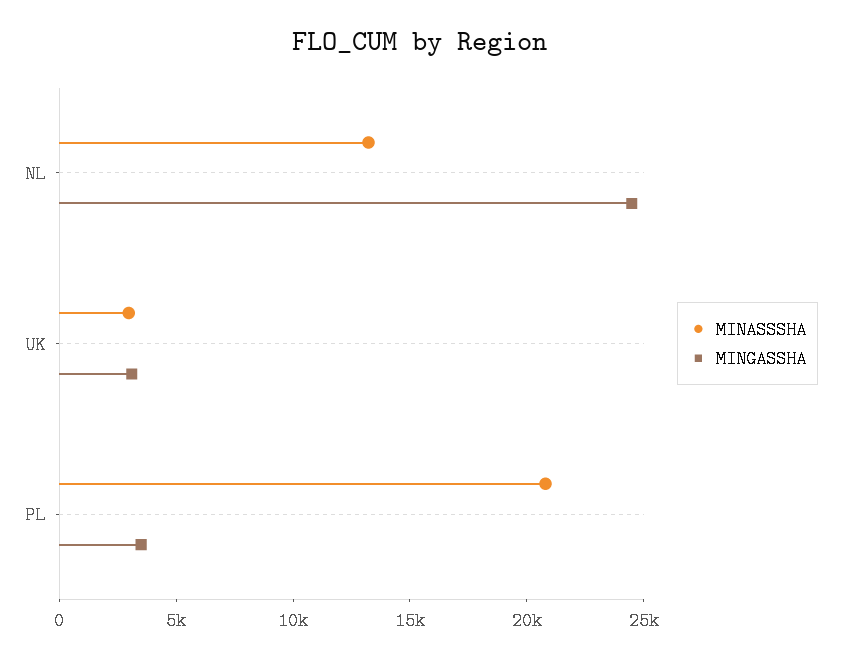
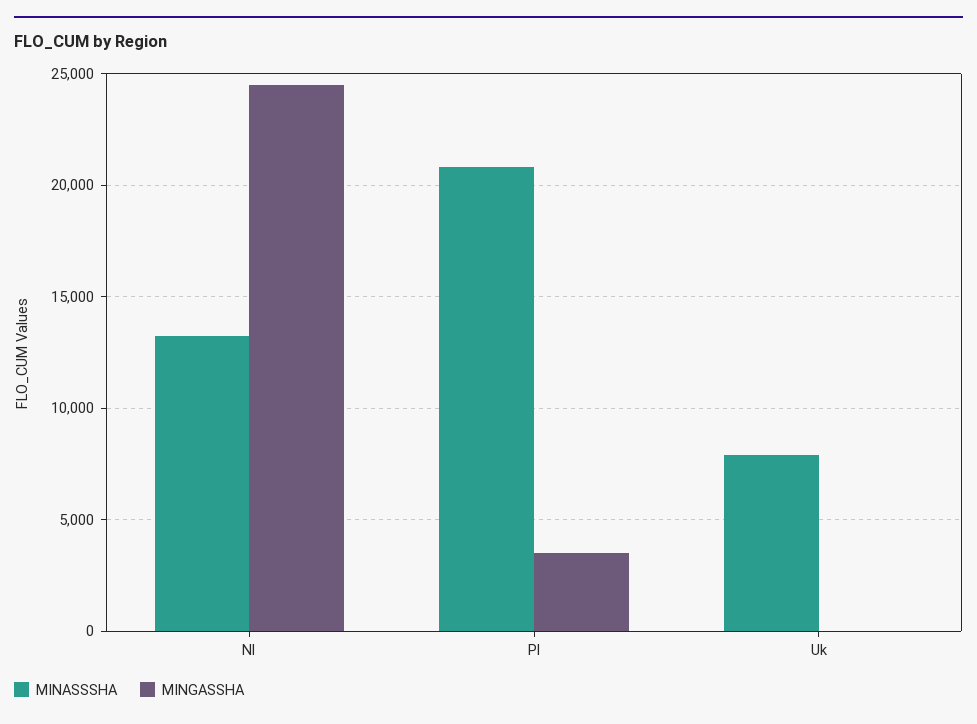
  {
    "MINASSSHA": {
      "NL": 13000,
-     "UK": 3000,
+     "UK": 8000,
      "PL": 21000
    },
    "MINGASSHA": {
      "NL": 24500,
-     "UK": 3000,
+     "UK": 0,
      "PL": 3500
    }
  }

